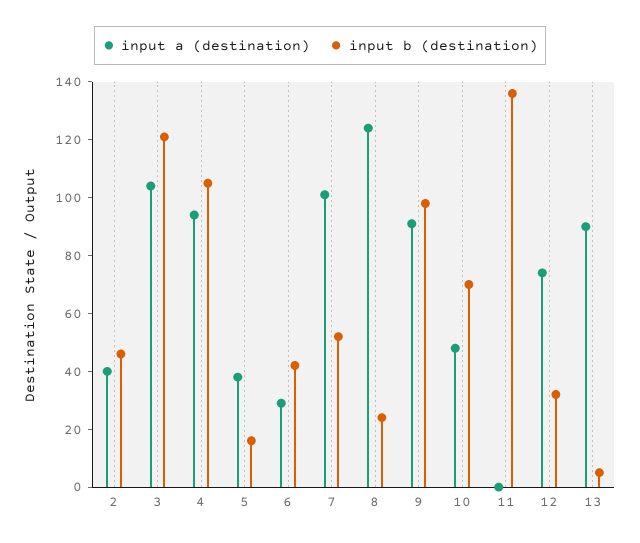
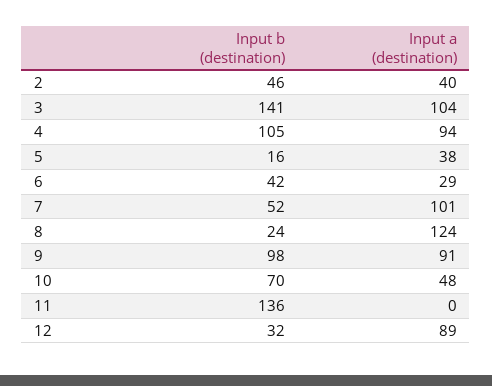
  {
    "input a (destination)": {
      "2": 40,
      "3": 104,
      "4": 94,
      "5": 38,
      "6": 29,
      "7": 101,
      "8": 124,
      "9": 91,
      "10": 48,
      "11": 0,
-     "12": 75,
+     "12": 89
-     "13": 90
    },
    "input b (destination)": {
      "2": 46,
-     "3": 120,
+     "3": 141,
      "4": 105,
      "5": 16,
      "6": 42,
      "7": 52,
      "8": 24,
      "9": 98,
      "10": 70,
      "11": 136,
-     "12": 32,
+     "12": 32
-     "13": 5
    }
  }

